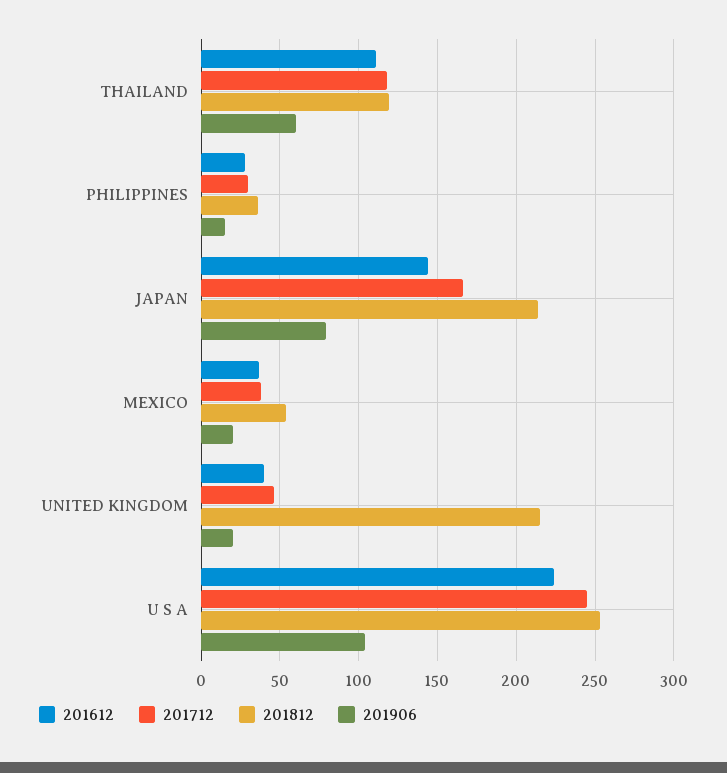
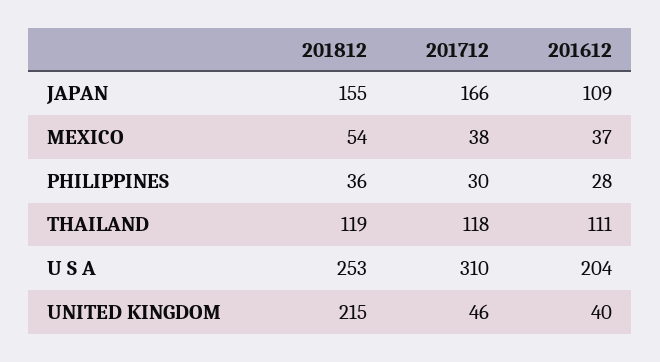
  {
    "201612": {
      "THAILAND": 111,
      "PHILIPPINES": 28,
-     "JAPAN": 145,
+     "JAPAN": 109,
      "MEXICO": 37,
      "UNITED KINGDOM": 40,
-     "U S A": 225
+     "U S A": 204
    },
    "201712": {
      "THAILAND": 118,
      "PHILIPPINES": 30,
      "JAPAN": 166,
      "MEXICO": 38,
      "UNITED KINGDOM": 46,
-     "U S A": 245
+     "U S A": 310
    },
    "201812": {
      "THAILAND": 119,
      "PHILIPPINES": 36,
-     "JAPAN": 215,
+     "JAPAN": 155,
      "MEXICO": 54,
      "UNITED KINGDOM": 215,
      "U S A": 253
-   },
+   }
-   "201906": {
-     "THAILAND": 60,
-     "PHILIPPINES": 15,
-     "JAPAN": 80,
-     "MEXICO": 20,
-     "UNITED KINGDOM": 20,
-     "U S A": 105
-   }
  }

